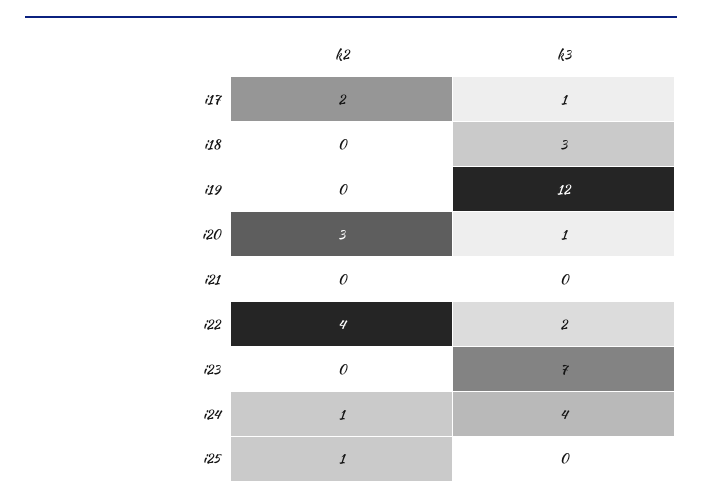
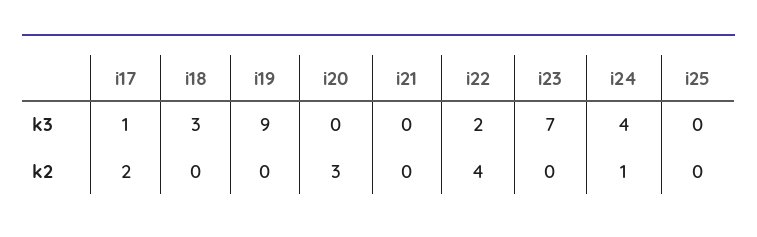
  {
    "k2": {
      "i17": 2,
      "i18": 0,
      "i19": 0,
      "i20": 3,
      "i21": 0,
      "i22": 4,
      "i23": 0,
      "i24": 1,
-     "i25": 1
+     "i25": 0
    },
    "k3": {
      "i17": 1,
      "i18": 3,
-     "i19": 12,
+     "i19": 9,
-     "i20": 1,
+     "i20": 0,
      "i21": 0,
      "i22": 2,
      "i23": 7,
      "i24": 4,
      "i25": 0
    }
  }

